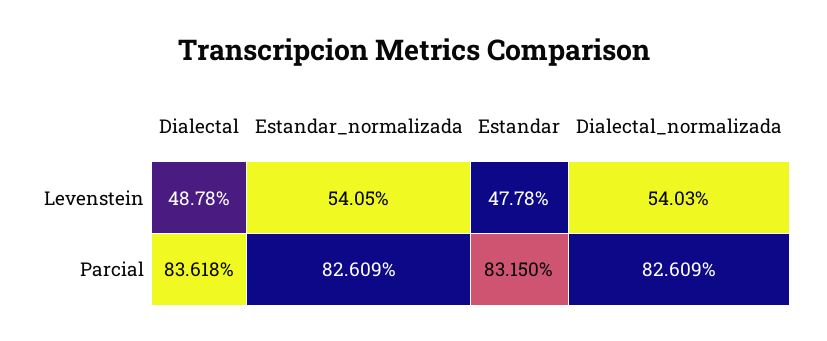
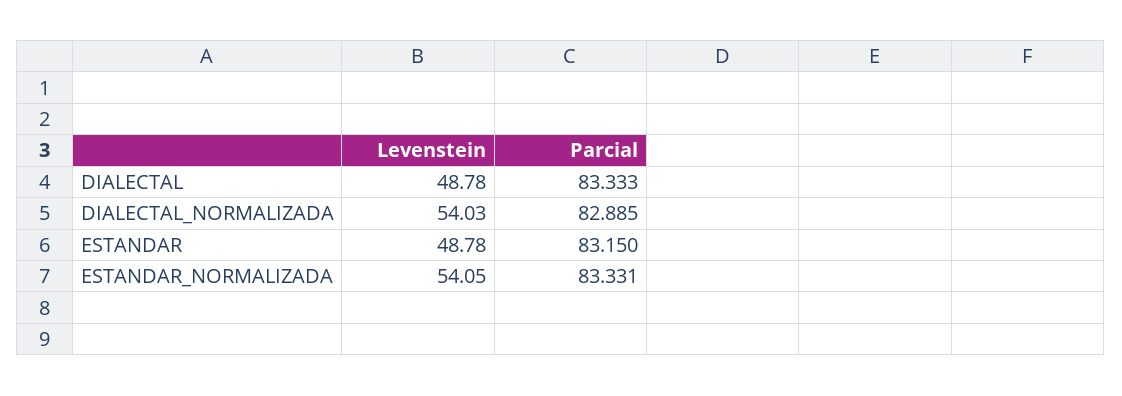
  {
    "Dialectal": {
      "Levenstein": 48.78,
-     "Parcial": 83.618
+     "Parcial": 83.333
    },
    "Estandar_normalizada": {
      "Levenstein": 54.05,
-     "Parcial": 82.609
+     "Parcial": 83.331
    },
    "Estandar": {
-     "Levenstein": 47.78,
+     "Levenstein": 48.78,
      "Parcial": 83.15
    },
    "Dialectal_normalizada": {
      "Levenstein": 54.03,
-     "Parcial": 82.609
+     "Parcial": 82.885
    }
  }

